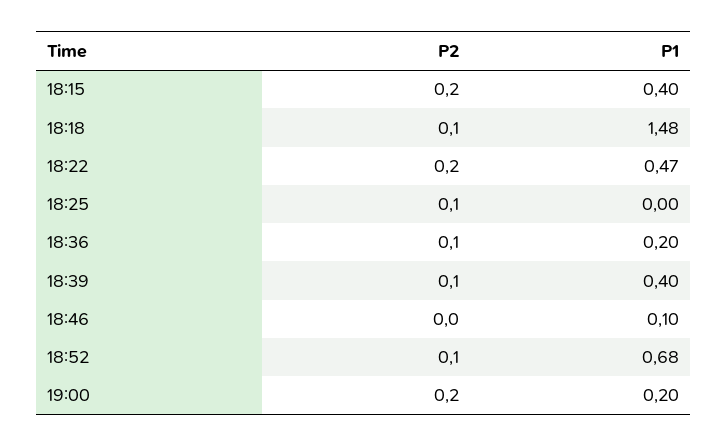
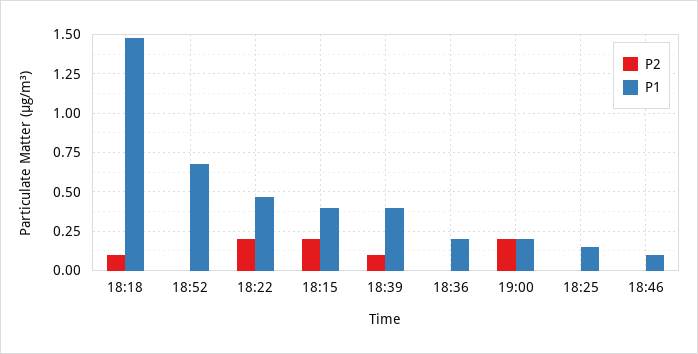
  {
    "P2": {
      "18:15": 0.2,
      "18:18": 0.1,
      "18:22": 0.2,
-     "18:25": 0.1,
+     "18:25": 0,
-     "18:36": 0.1,
+     "18:36": 0,
      "18:39": 0.1,
      "18:46": 0,
-     "18:52": 0.1,
+     "18:52": 0,
      "19:00": 0.2
    },
    "P1": {
      "18:15": 0.4,
      "18:18": 1.48,
      "18:22": 0.47,
-     "18:25": 0,
+     "18:25": 0.15,
      "18:36": 0.2,
      "18:39": 0.4,
      "18:46": 0.1,
      "18:52": 0.68,
      "19:00": 0.2
    }
  }

